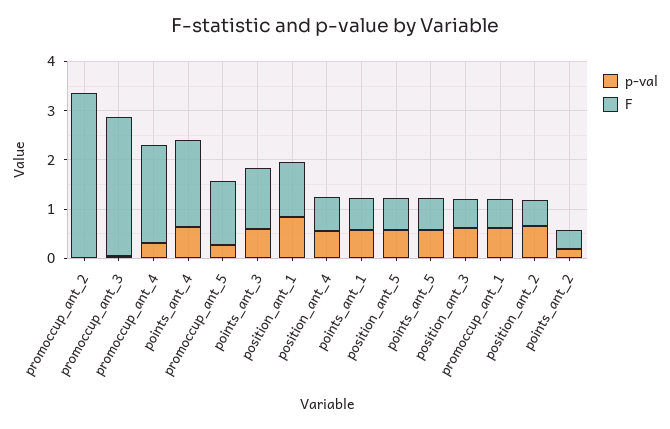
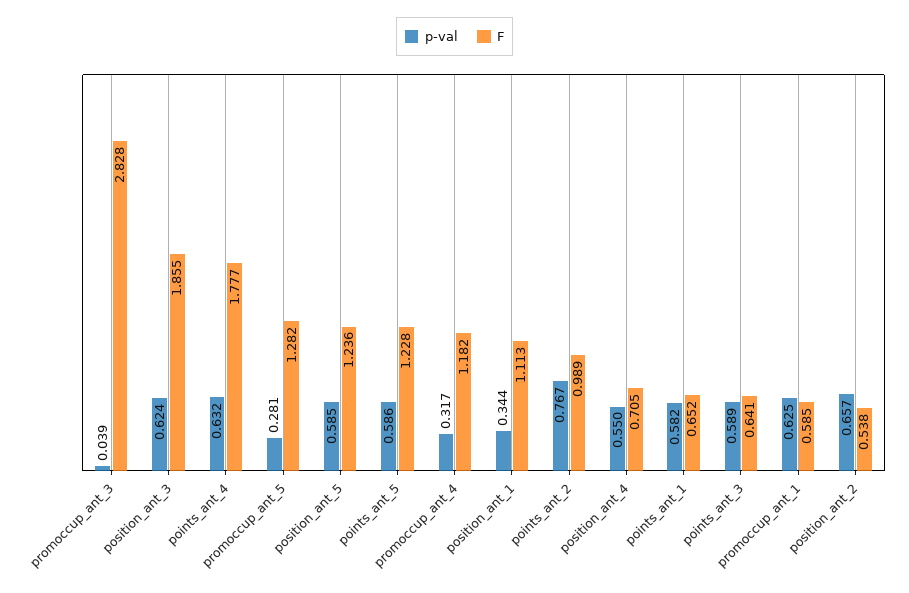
  {
    "p-val": {
-     "promoccup_ant_2": 0,
      "promoccup_ant_3": 0.039,
      "promoccup_ant_4": 0.317,
      "points_ant_4": 0.632,
      "promoccup_ant_5": 0.281,
      "points_ant_3": 0.589,
-     "position_ant_1": 0.8,
+     "position_ant_1": 0.344,
      "position_ant_4": 0.55,
      "points_ant_1": 0.582,
      "position_ant_5": 0.585,
      "points_ant_5": 0.586,
      "position_ant_3": 0.624,
      "promoccup_ant_1": 0.625,
      "position_ant_2": 0.657,
-     "points_ant_2": 0.2
+     "points_ant_2": 0.767
    },
    "F": {
-     "promoccup_ant_2": 3.4,
      "promoccup_ant_3": 2.828,
-     "promoccup_ant_4": 2,
+     "promoccup_ant_4": 1.182,
      "points_ant_4": 1.777,
      "promoccup_ant_5": 1.282,
-     "points_ant_3": 1.2,
+     "points_ant_3": 0.641,
      "position_ant_1": 1.113,
      "position_ant_4": 0.705,
      "points_ant_1": 0.652,
-     "position_ant_5": 0.6,
+     "position_ant_5": 1.236,
-     "points_ant_5": 0.6,
+     "points_ant_5": 1.228,
-     "position_ant_3": 0.6,
+     "position_ant_3": 1.855,
      "promoccup_ant_1": 0.585,
      "position_ant_2": 0.538,
-     "points_ant_2": 0.4
+     "points_ant_2": 0.989
    }
  }

